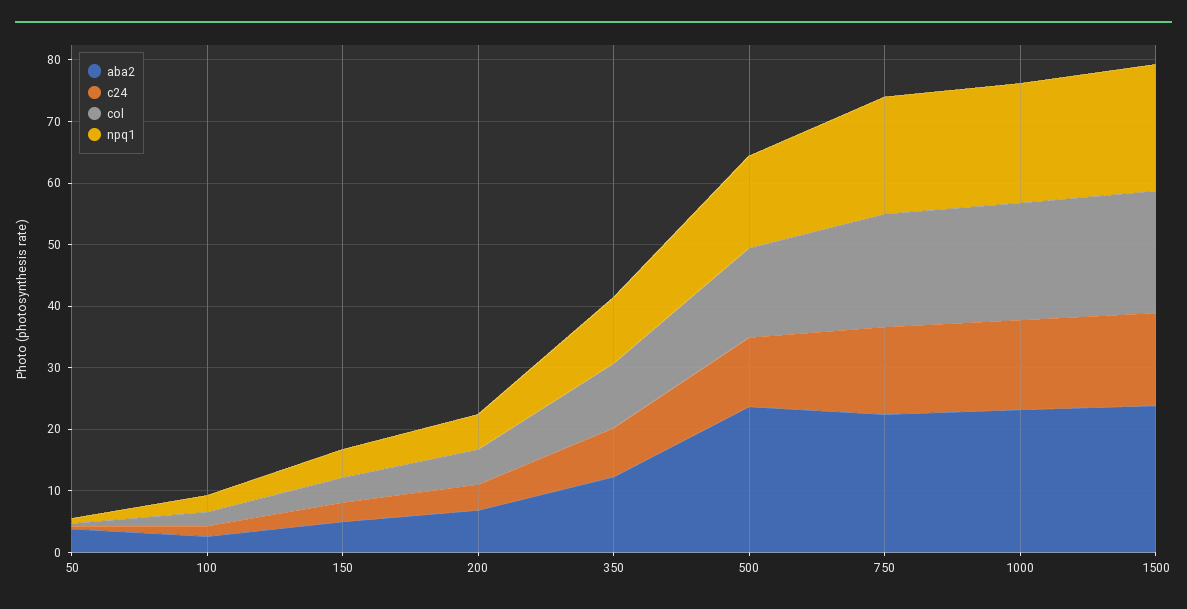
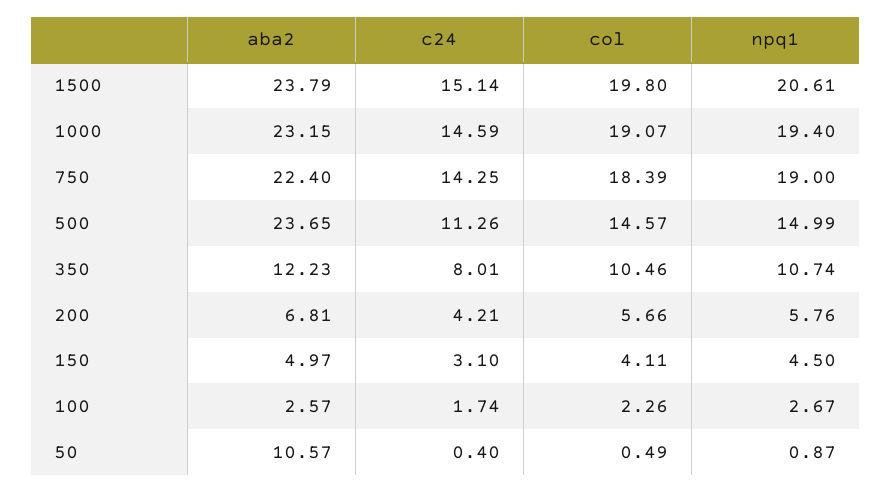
  {
    "aba2": {
-     "50": 4,
+     "50": 10.57,
      "100": 2.57,
      "150": 4.97,
      "200": 6.81,
      "350": 12.23,
      "500": 23.65,
      "750": 22.4,
      "1000": 23.15,
      "1500": 23.79
    },
    "c24": {
      "50": 0.4,
      "100": 1.74,
      "150": 3.1,
      "200": 4.21,
      "350": 8.01,
      "500": 11.26,
      "750": 14.25,
      "1000": 14.59,
      "1500": 15.14
    },
    "col": {
      "50": 0.49,
      "100": 2.26,
      "150": 4.11,
      "200": 5.66,
      "350": 10.46,
      "500": 14.57,
      "750": 18.39,
      "1000": 19.07,
      "1500": 19.8
    },
    "npq1": {
      "50": 0.87,
      "100": 2.67,
      "150": 4.5,
      "200": 5.76,
      "350": 10.74,
      "500": 14.99,
      "750": 19,
      "1000": 19.4,
      "1500": 20.61
    }
  }

